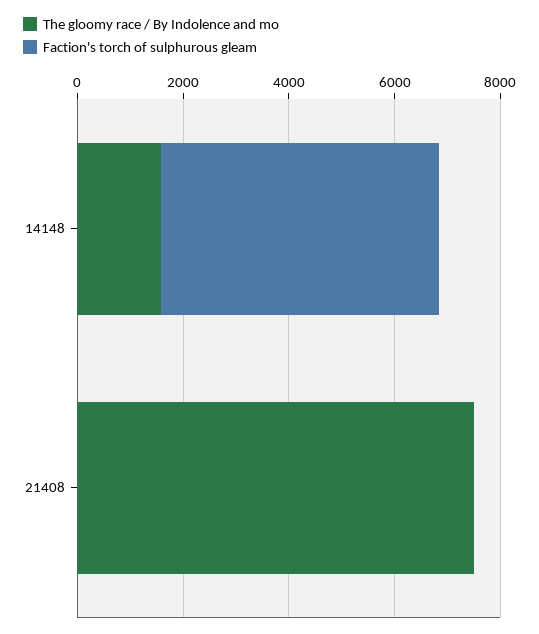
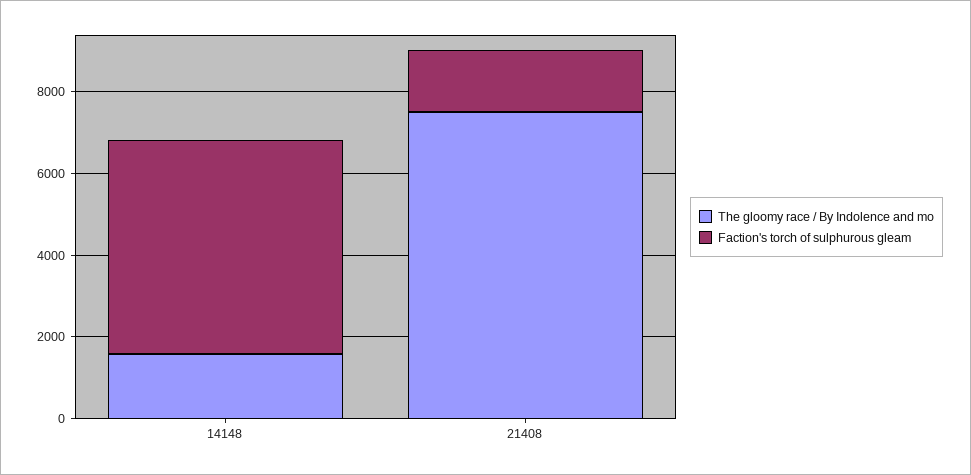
  {
    "The gloomy race / By Indolence and mo": {
      "14148": 1500,
      "21408": 7500
    },
    "Faction's torch of sulphurous gleam": {
      "14148": 5500,
-     "21408": 0
+     "21408": 1500
    }
  }

